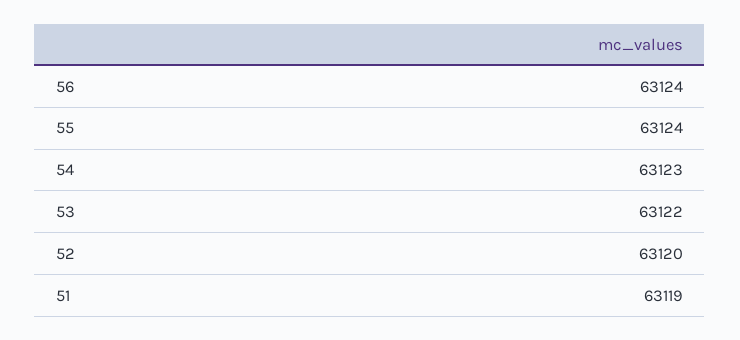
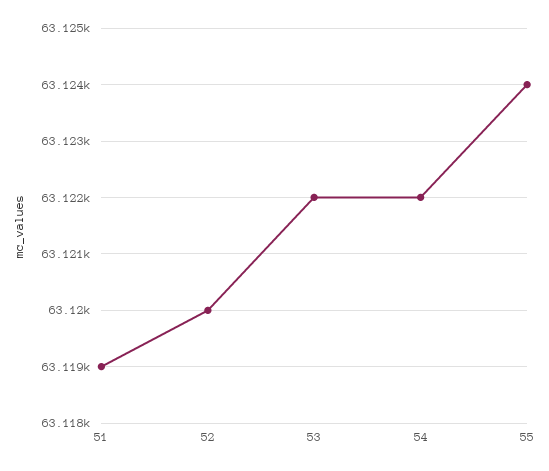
  {
-   "56": 63124,
    "55": 63124,
-   "54": 63123,
+   "54": 63122,
    "53": 63122,
    "52": 63120,
    "51": 63119
  }

